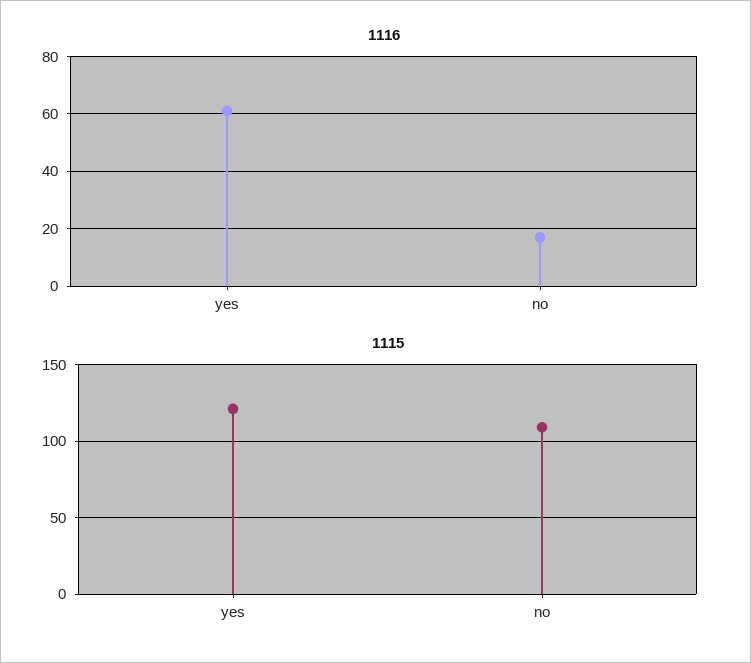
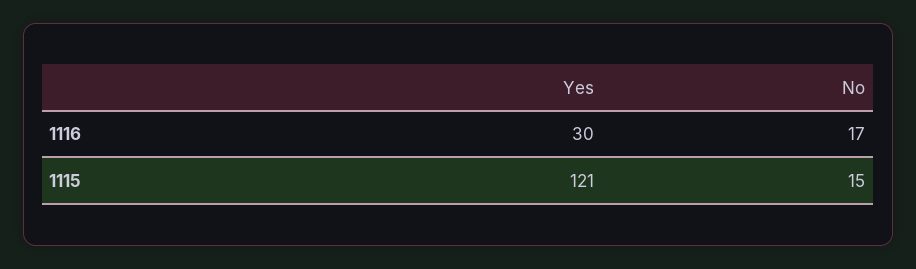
  {
    "1116": {
-     "yes": 60,
+     "yes": 30,
      "no": 17
    },
    "1115": {
      "yes": 121,
-     "no": 110
+     "no": 15
    }
  }

